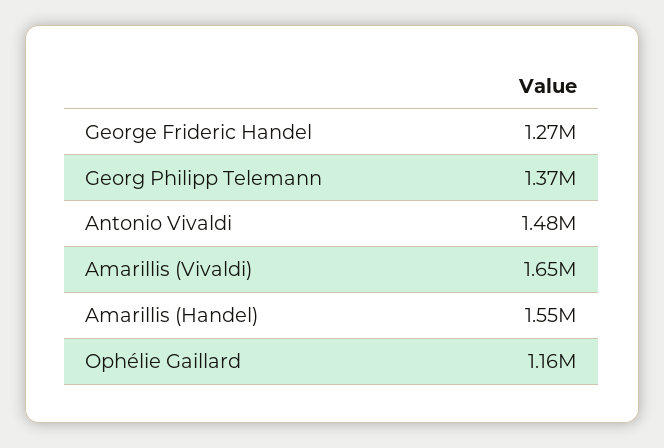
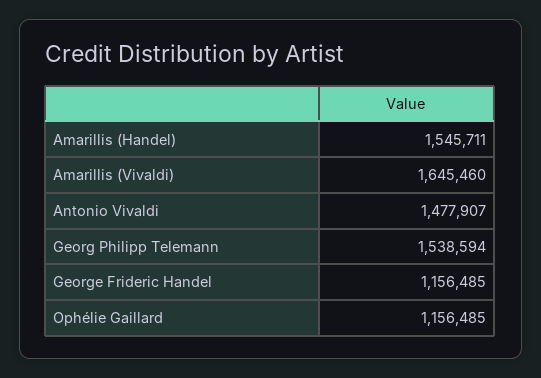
  {
-   "George Frideric Handel": 1270000,
+   "George Frideric Handel": 1156485,
-   "Georg Philipp Telemann": 1370000,
+   "Georg Philipp Telemann": 1538594,
    "Antonio Vivaldi": 1477907,
    "Amarillis (Vivaldi)": 1645460,
    "Amarillis (Handel)": 1545711,
    "Ophélie Gaillard": 1156485
  }

